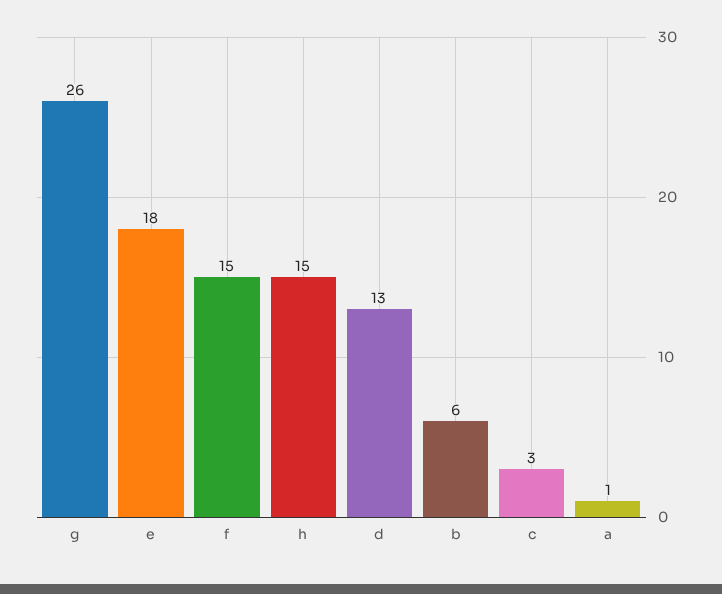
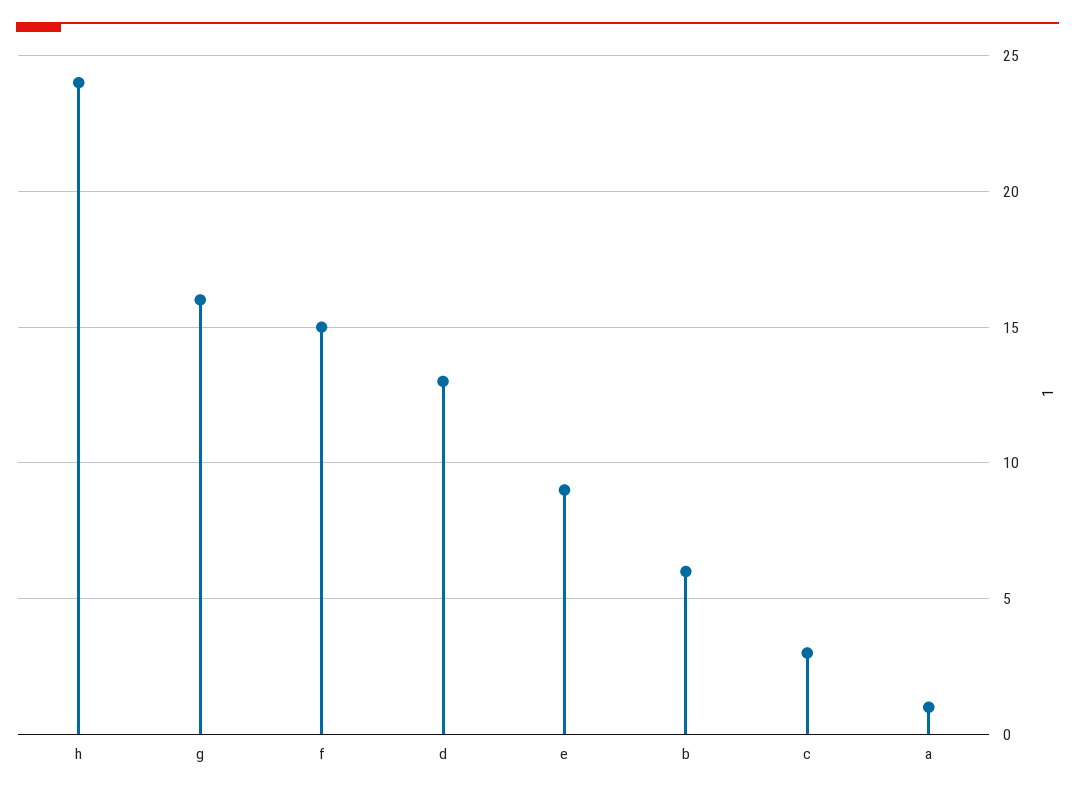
  {
-   "g": 26,
+   "g": 16,
-   "e": 18,
+   "e": 9,
    "f": 15,
-   "h": 15,
+   "h": 24,
    "d": 13,
    "b": 6,
    "c": 3,
    "a": 1
  }

